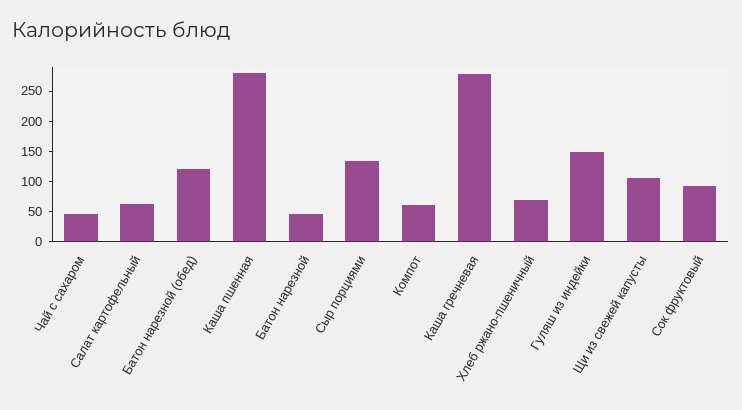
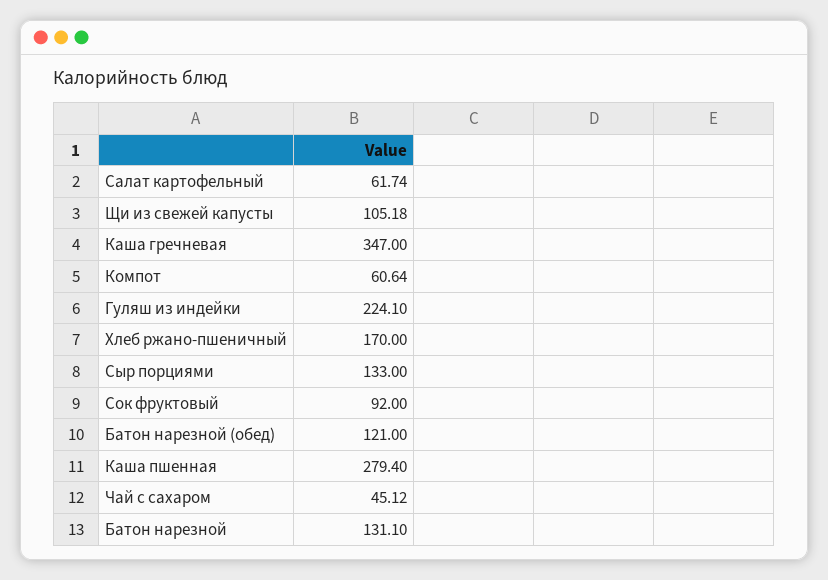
  {
    "Чай с сахаром": 45.12,
    "Салат картофельный": 61.74,
    "Батон нарезной (обед)": 121,
    "Каша пшенная": 279.4,
-   "Батон нарезной": 50,
+   "Батон нарезной": 131.1,
    "Сыр порциями": 133,
    "Компот": 60.64,
-   "Каша гречневая": 275,
+   "Каша гречневая": 347,
-   "Хлеб ржано-пшеничный": 75,
+   "Хлеб ржано-пшеничный": 170,
-   "Гуляш из индейки": 150,
+   "Гуляш из индейки": 224.1,
    "Щи из свежей капусты": 105.18,
    "Сок фруктовый": 92
  }

